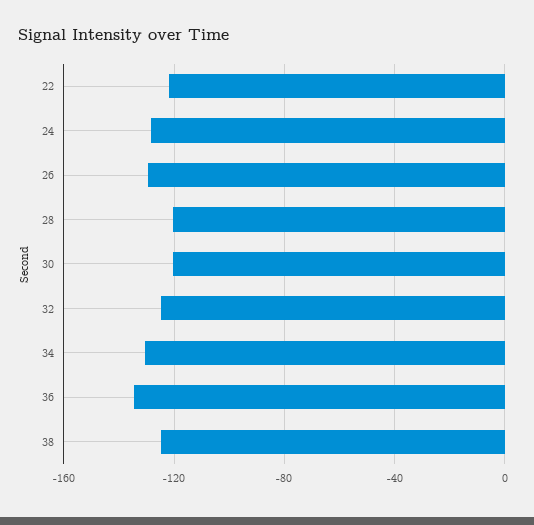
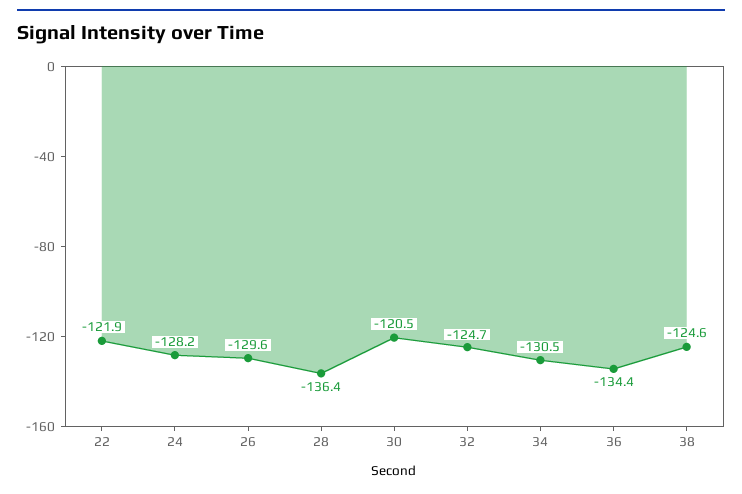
  {
    "22": -121.9,
    "24": -128.2,
    "26": -129.6,
-   "28": -120,
+   "28": -136.4,
    "30": -120.5,
    "32": -124.7,
    "34": -130.5,
    "36": -134.4,
    "38": -124.6
  }

